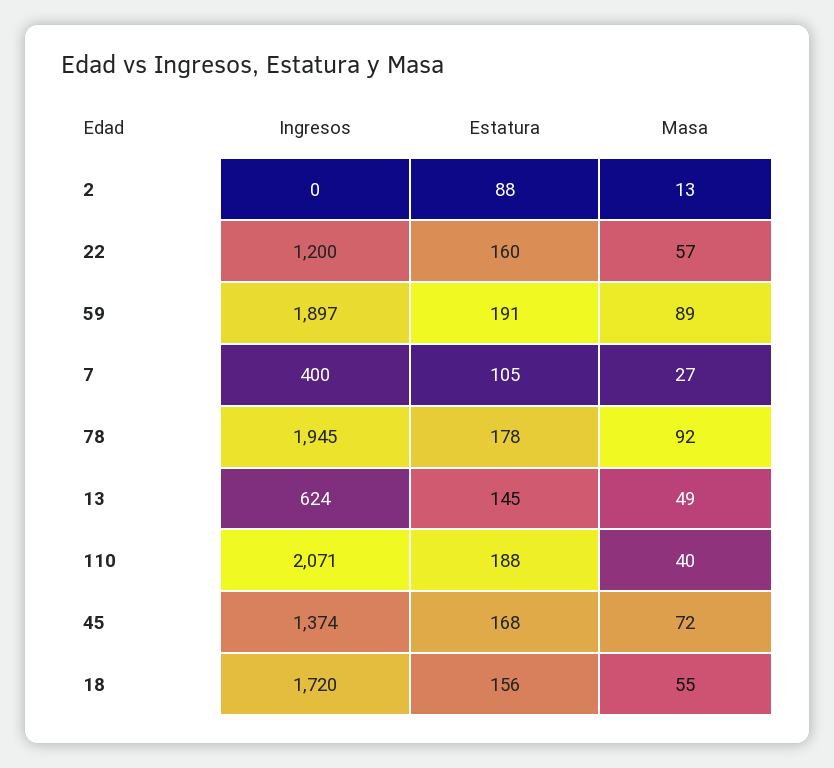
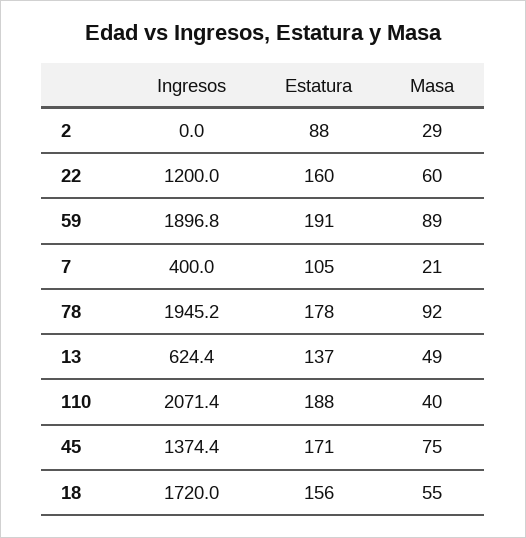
  {
    "Ingresos": {
      "2": 0,
      "22": 1200,
      "59": 1896.8,
      "7": 400,
      "78": 1945.2,
      "13": 624.4,
      "110": 2071.4,
      "45": 1374.4,
      "18": 1720
    },
    "Estatura": {
      "2": 88,
      "22": 160,
      "59": 191,
      "7": 105,
      "78": 178,
-     "13": 145,
+     "13": 137,
      "110": 188,
-     "45": 168,
+     "45": 171,
      "18": 156
    },
    "Masa": {
-     "2": 13,
+     "2": 29,
-     "22": 57,
+     "22": 60,
      "59": 89,
-     "7": 27,
+     "7": 21,
      "78": 92,
      "13": 49,
      "110": 40,
-     "45": 72,
+     "45": 75,
      "18": 55
    }
  }

